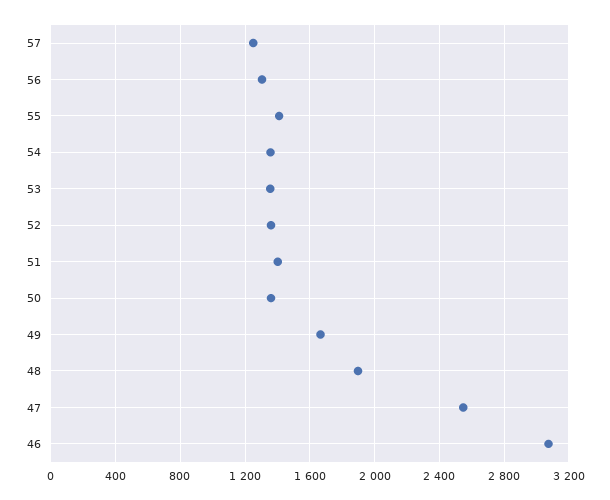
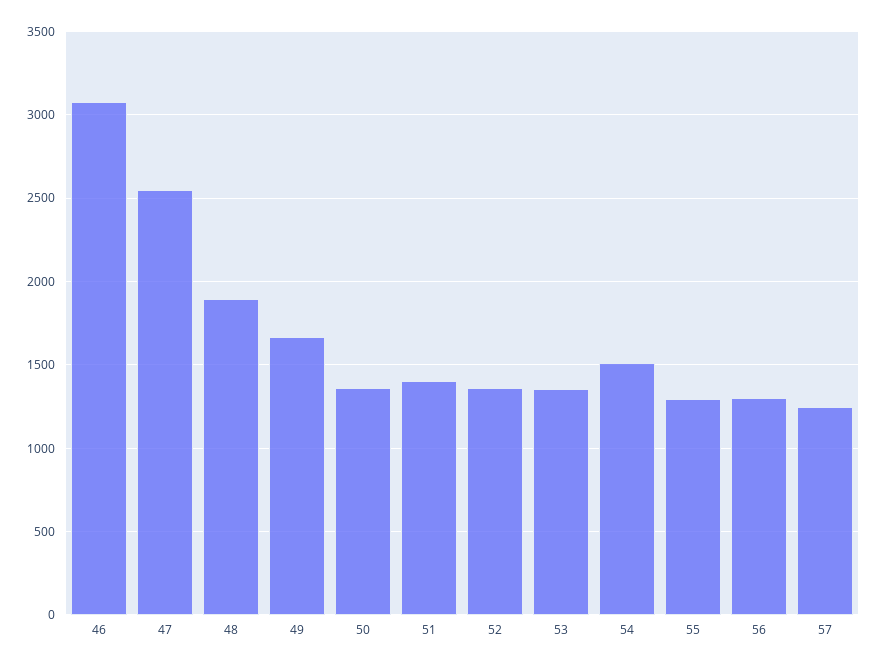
  {
    "57": 1250,
    "56": 1300,
-   "55": 1400,
+   "55": 1300,
-   "54": 1350,
+   "54": 1500,
    "53": 1350,
    "52": 1350,
    "51": 1400,
    "50": 1350,
    "49": 1650,
    "48": 1900,
    "47": 2550,
    "46": 3050
  }

